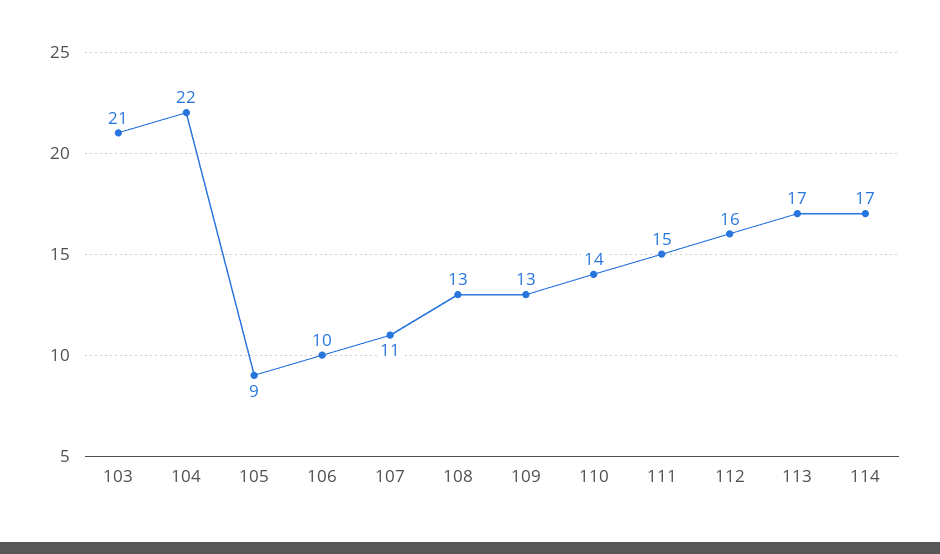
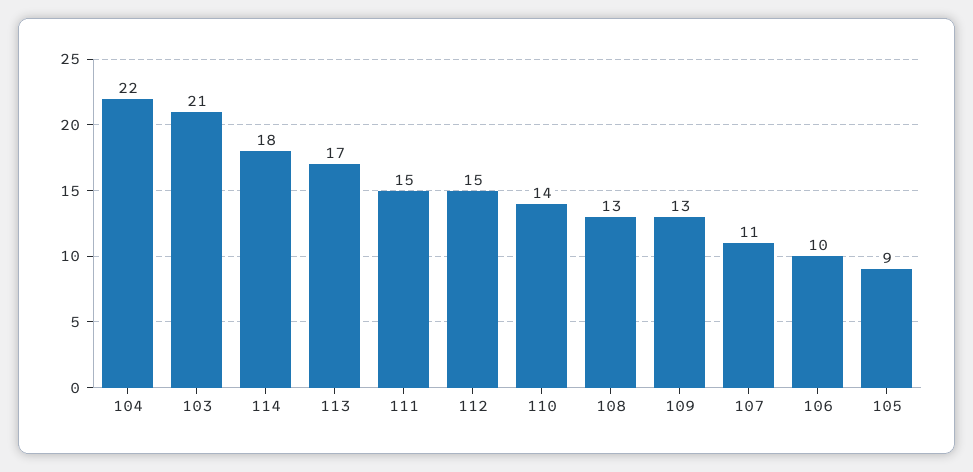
  {
    "103": 21,
    "104": 22,
    "105": 9,
    "106": 10,
    "107": 11,
    "108": 13,
    "109": 13,
    "110": 14,
    "111": 15,
-   "112": 16,
+   "112": 15,
    "113": 17,
-   "114": 17
+   "114": 18
  }

